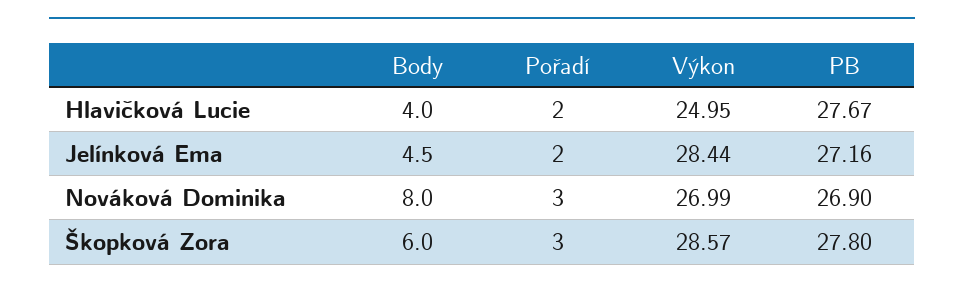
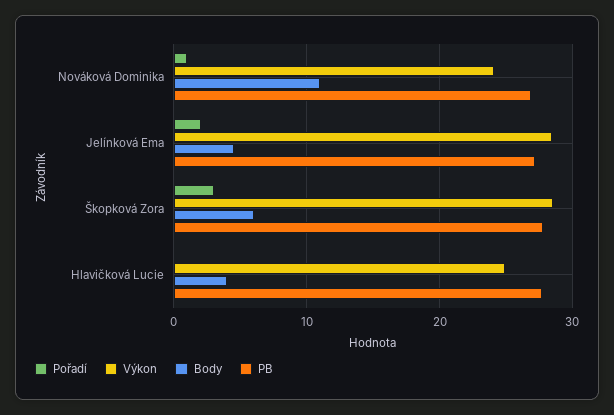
  {
    "Body": {
      "Hlavičková Lucie": 4,
      "Jelínková Ema": 4.5,
-     "Nováková Dominika": 8,
+     "Nováková Dominika": 11,
      "Škopková Zora": 6
    },
    "Pořadí": {
-     "Hlavičková Lucie": 2,
+     "Hlavičková Lucie": 0,
      "Jelínková Ema": 2,
-     "Nováková Dominika": 3,
+     "Nováková Dominika": 1,
      "Škopková Zora": 3
    },
    "Výkon": {
      "Hlavičková Lucie": 24.95,
      "Jelínková Ema": 28.44,
-     "Nováková Dominika": 26.99,
+     "Nováková Dominika": 24,
      "Škopková Zora": 28.57
    },
    "PB": {
      "Hlavičková Lucie": 27.67,
      "Jelínková Ema": 27.16,
      "Nováková Dominika": 26.9,
      "Škopková Zora": 27.8
    }
  }

